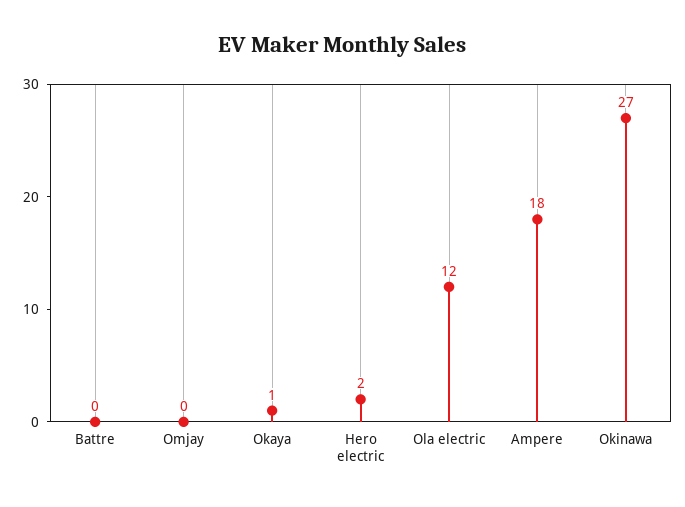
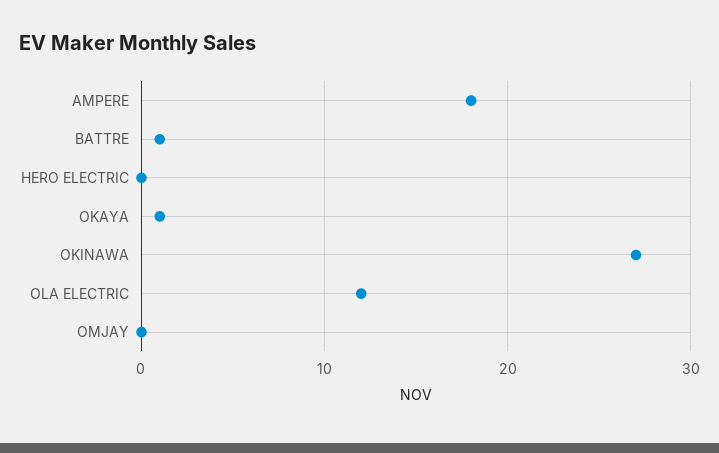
  {
-   "Battre": 0,
+   "Battre": 1,
    "Omjay": 0,
    "Okaya": 1,
-   "Hero electric": 2,
+   "Hero electric": 0,
    "Ola electric": 12,
    "Ampere": 18,
    "Okinawa": 27
  }

